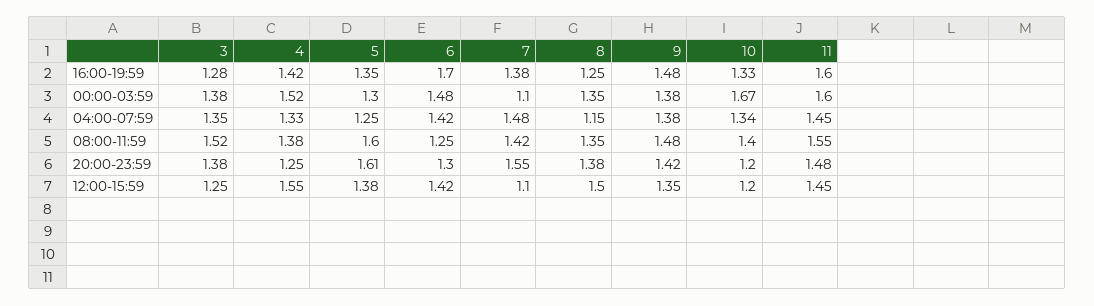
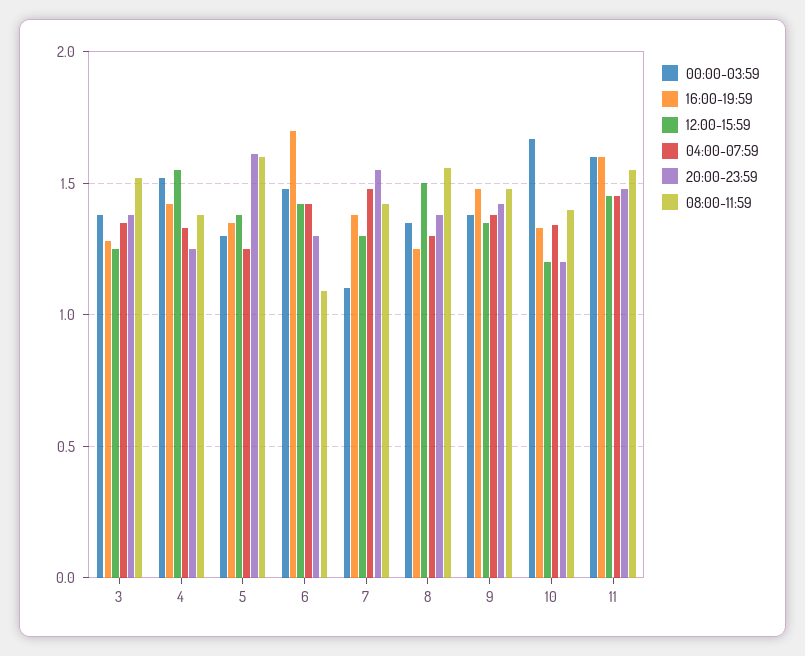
  {
    "16:00-19:59": {
      "3": 1.28,
      "4": 1.42,
      "5": 1.35,
      "6": 1.7,
      "7": 1.38,
      "8": 1.25,
      "9": 1.48,
      "10": 1.33,
      "11": 1.6
    },
    "00:00-03:59": {
      "3": 1.38,
      "4": 1.52,
      "5": 1.3,
      "6": 1.48,
      "7": 1.1,
      "8": 1.35,
      "9": 1.38,
      "10": 1.67,
      "11": 1.6
    },
    "04:00-07:59": {
      "3": 1.35,
      "4": 1.33,
      "5": 1.25,
      "6": 1.42,
      "7": 1.48,
-     "8": 1.15,
+     "8": 1.3,
      "9": 1.38,
      "10": 1.34,
      "11": 1.45
    },
    "08:00-11:59": {
      "3": 1.52,
      "4": 1.38,
      "5": 1.6,
-     "6": 1.25,
+     "6": 1.1,
      "7": 1.42,
-     "8": 1.35,
+     "8": 1.55,
      "9": 1.48,
      "10": 1.4,
      "11": 1.55
    },
    "20:00-23:59": {
      "3": 1.38,
      "4": 1.25,
      "5": 1.61,
      "6": 1.3,
      "7": 1.55,
      "8": 1.38,
      "9": 1.42,
      "10": 1.2,
      "11": 1.48
    },
    "12:00-15:59": {
      "3": 1.25,
      "4": 1.55,
      "5": 1.38,
      "6": 1.42,
-     "7": 1.1,
+     "7": 1.3,
      "8": 1.5,
      "9": 1.35,
      "10": 1.2,
      "11": 1.45
    }
  }

